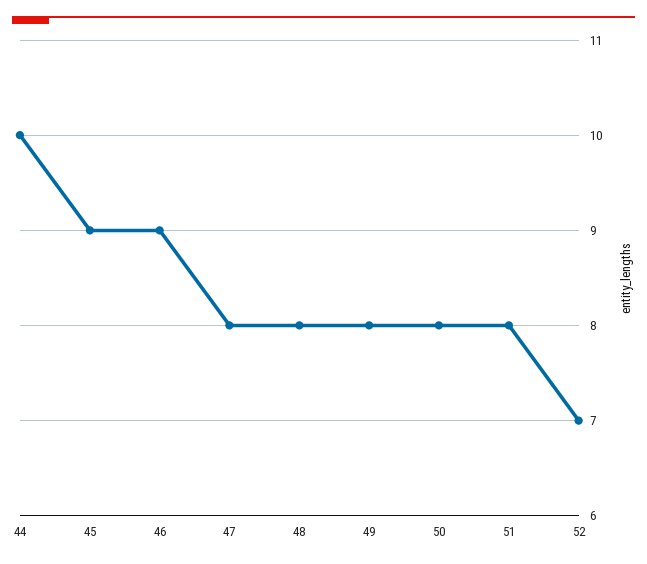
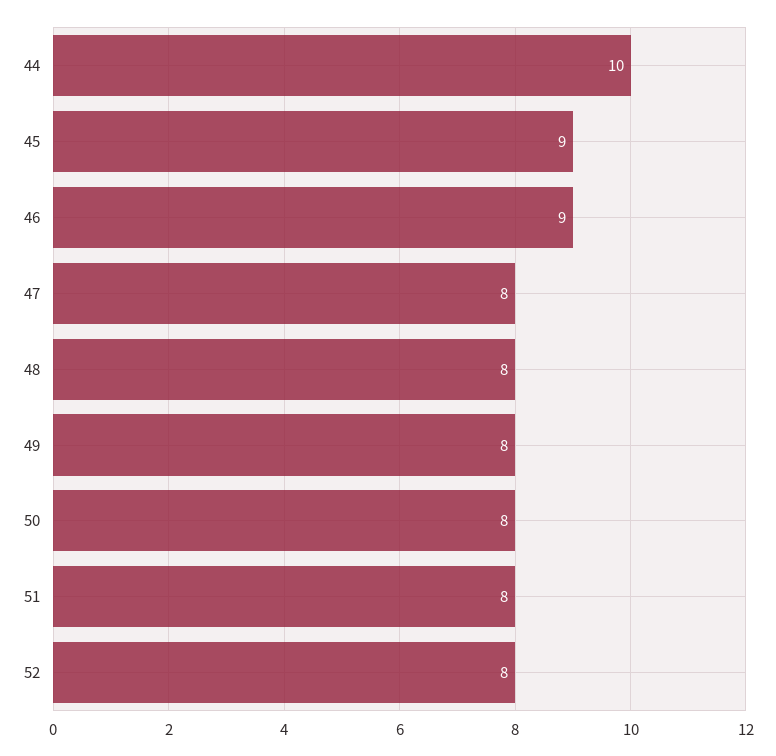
  {
    "44": 10,
    "45": 9,
    "46": 9,
    "47": 8,
    "48": 8,
    "49": 8,
    "50": 8,
    "51": 8,
-   "52": 7
+   "52": 8
  }

